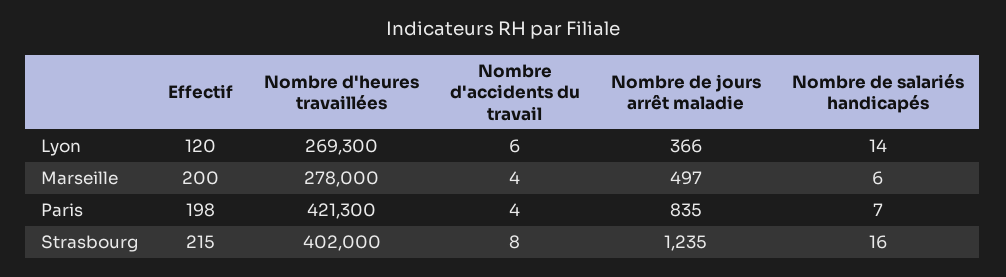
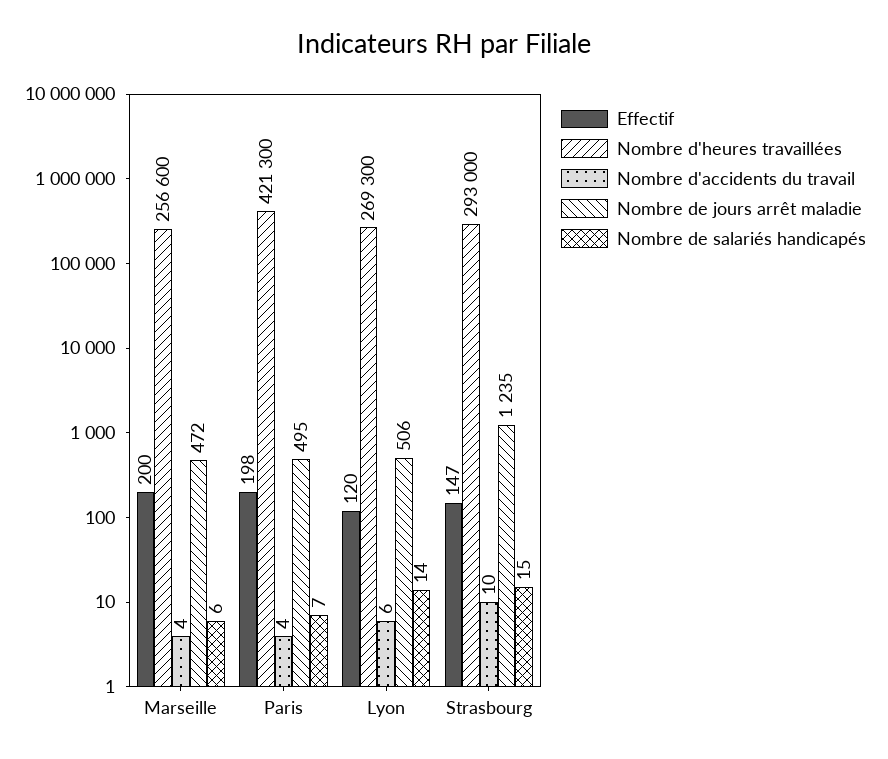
  {
    "Effectif": {
      "Lyon": 120,
      "Marseille": 200,
      "Paris": 198,
-     "Strasbourg": 215
+     "Strasbourg": 147
    },
    "Nombre d'heures travaillées": {
      "Lyon": 269300,
-     "Marseille": 278000,
+     "Marseille": 256600,
      "Paris": 421300,
-     "Strasbourg": 402000
+     "Strasbourg": 293000
    },
    "Nombre d'accidents du travail": {
      "Lyon": 6,
      "Marseille": 4,
      "Paris": 4,
-     "Strasbourg": 8
+     "Strasbourg": 10
    },
    "Nombre de jours arrêt maladie": {
-     "Lyon": 366,
+     "Lyon": 506,
-     "Marseille": 497,
+     "Marseille": 472,
-     "Paris": 835,
+     "Paris": 495,
      "Strasbourg": 1235
    },
    "Nombre de salariés handicapés": {
      "Lyon": 14,
      "Marseille": 6,
      "Paris": 7,
-     "Strasbourg": 16
+     "Strasbourg": 15
    }
  }

